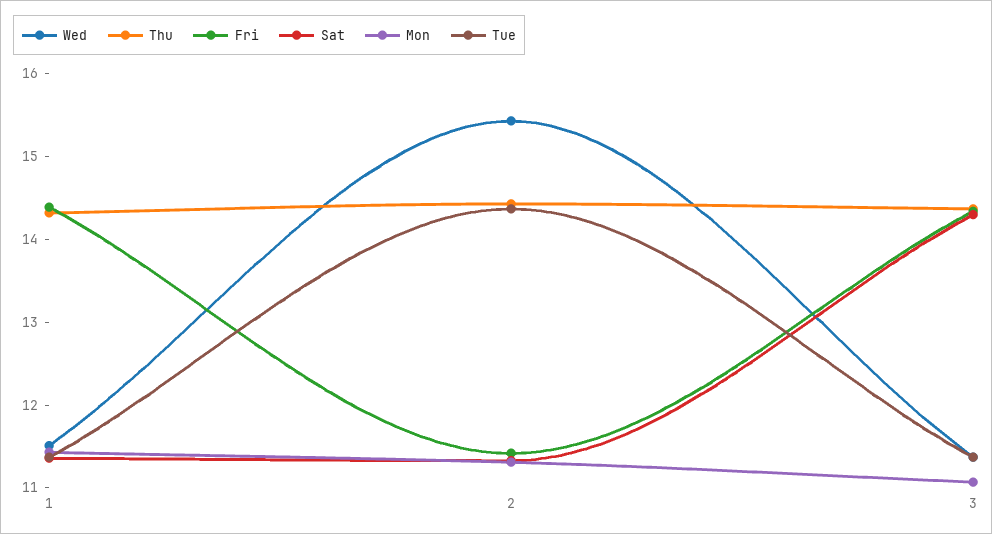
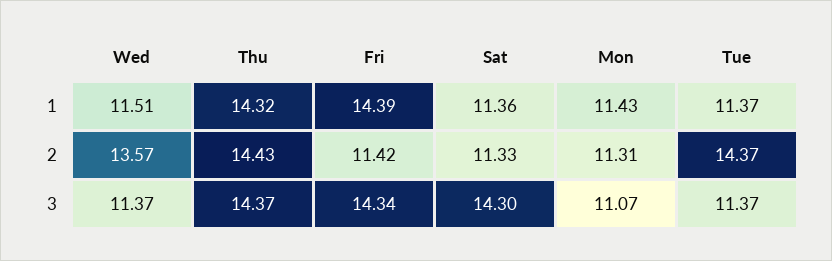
  {
    "Wed": {
      "1": 11.51,
-     "2": 15.4,
+     "2": 13.57,
      "3": 11.37
    },
    "Thu": {
      "1": 14.32,
      "2": 14.43,
      "3": 14.37
    },
    "Fri": {
      "1": 14.39,
      "2": 11.42,
      "3": 14.34
    },
    "Sat": {
      "1": 11.36,
      "2": 11.33,
      "3": 14.3
    },
    "Mon": {
      "1": 11.43,
      "2": 11.31,
      "3": 11.07
    },
    "Tue": {
      "1": 11.37,
      "2": 14.37,
      "3": 11.37
    }
  }

